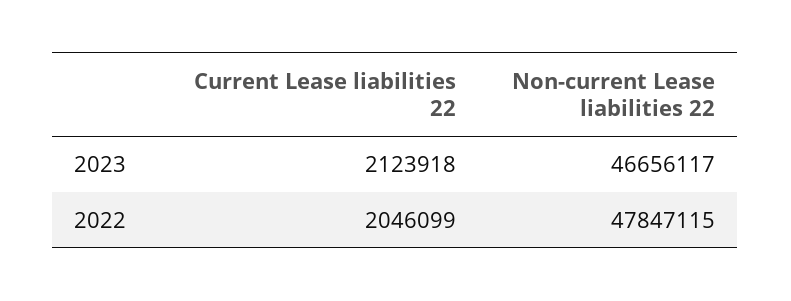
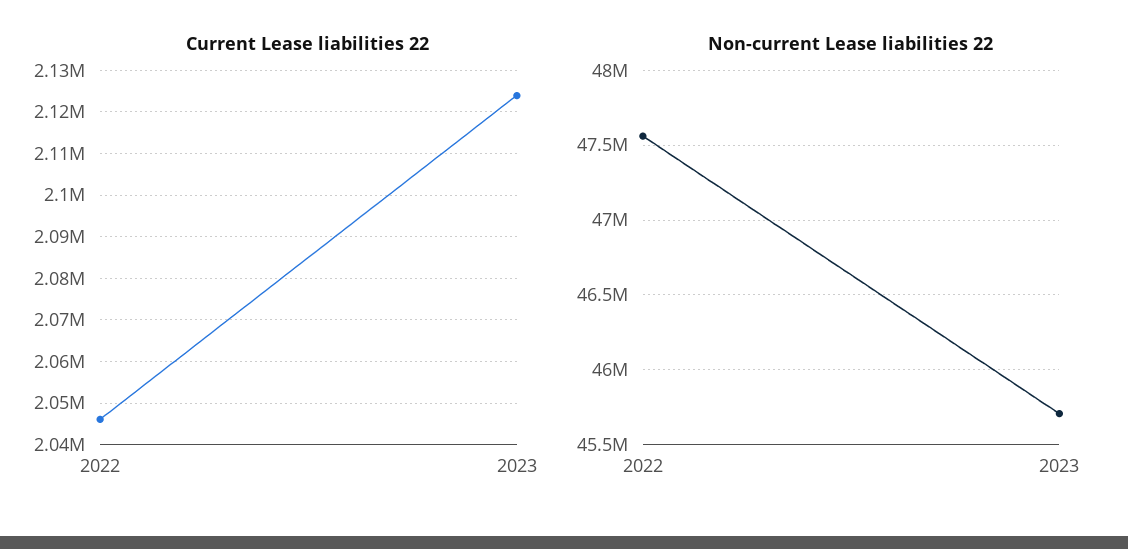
  {
    "Current Lease liabilities 22": {
      "2023": 2123918,
      "2022": 2046099
    },
    "Non-current Lease liabilities 22": {
-     "2023": 46656117,
+     "2023": 45700000,
-     "2022": 47847115
+     "2022": 47550000
    }
  }

